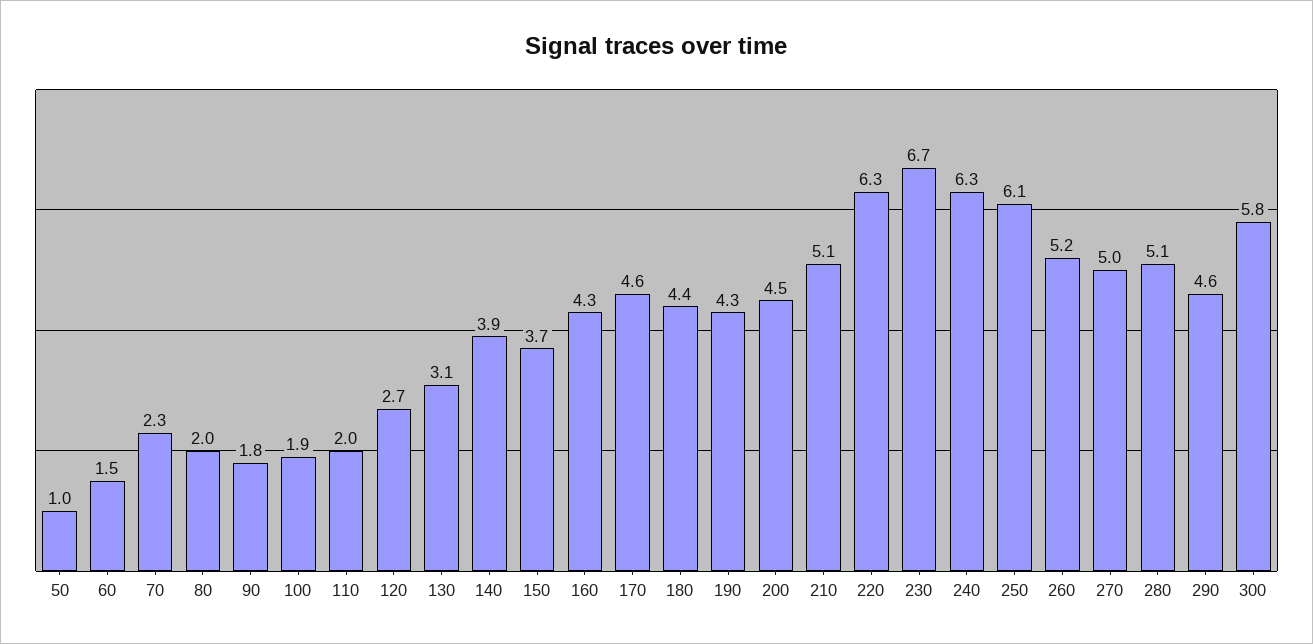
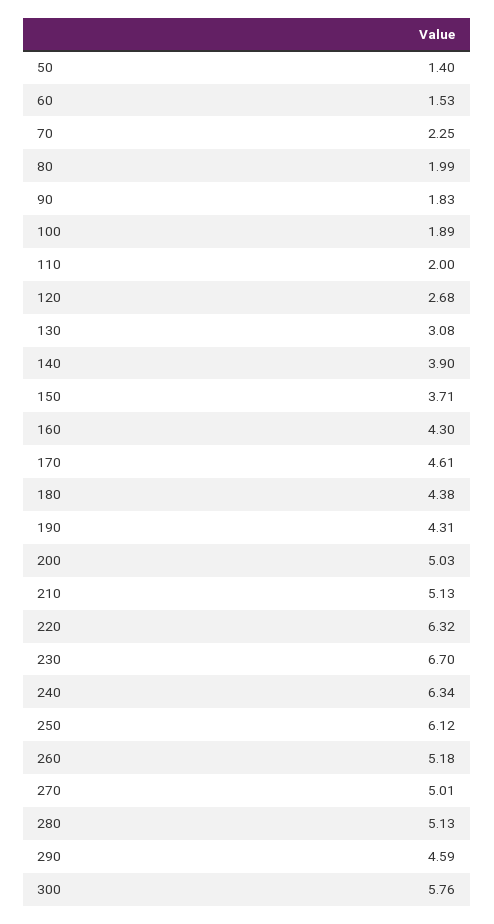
  {
-   "50": 1,
+   "50": 1.4,
    "60": 1.53,
    "70": 2.25,
    "80": 1.99,
    "90": 1.83,
    "100": 1.89,
    "110": 2,
    "120": 2.68,
    "130": 3.08,
    "140": 3.9,
    "150": 3.71,
    "160": 4.3,
    "170": 4.61,
    "180": 4.38,
    "190": 4.31,
-   "200": 4.5,
+   "200": 5.03,
    "210": 5.13,
    "220": 6.32,
    "230": 6.7,
    "240": 6.34,
    "250": 6.12,
    "260": 5.18,
    "270": 5.01,
    "280": 5.13,
    "290": 4.59,
    "300": 5.76
  }

